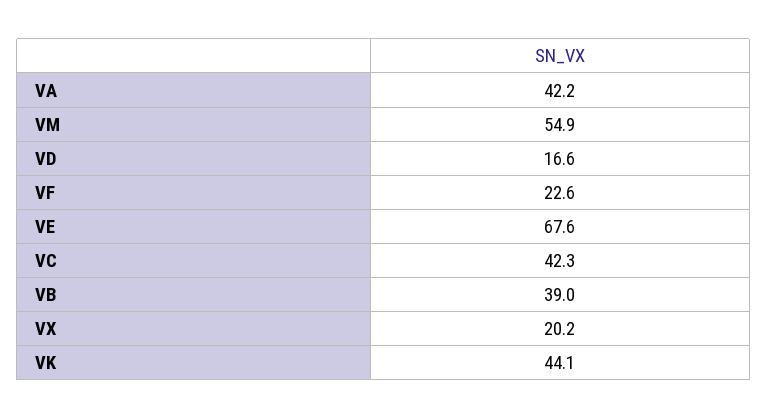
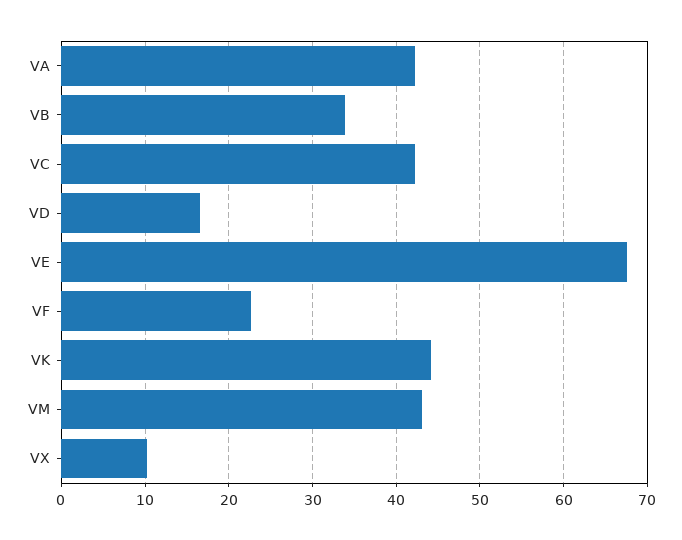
  {
    "VA": 42.2,
-   "VM": 54.9,
+   "VM": 43,
    "VD": 16.6,
    "VF": 22.6,
    "VE": 67.6,
    "VC": 42.3,
-   "VB": 39,
+   "VB": 34,
-   "VX": 20.2,
+   "VX": 10,
    "VK": 44.1
  }

